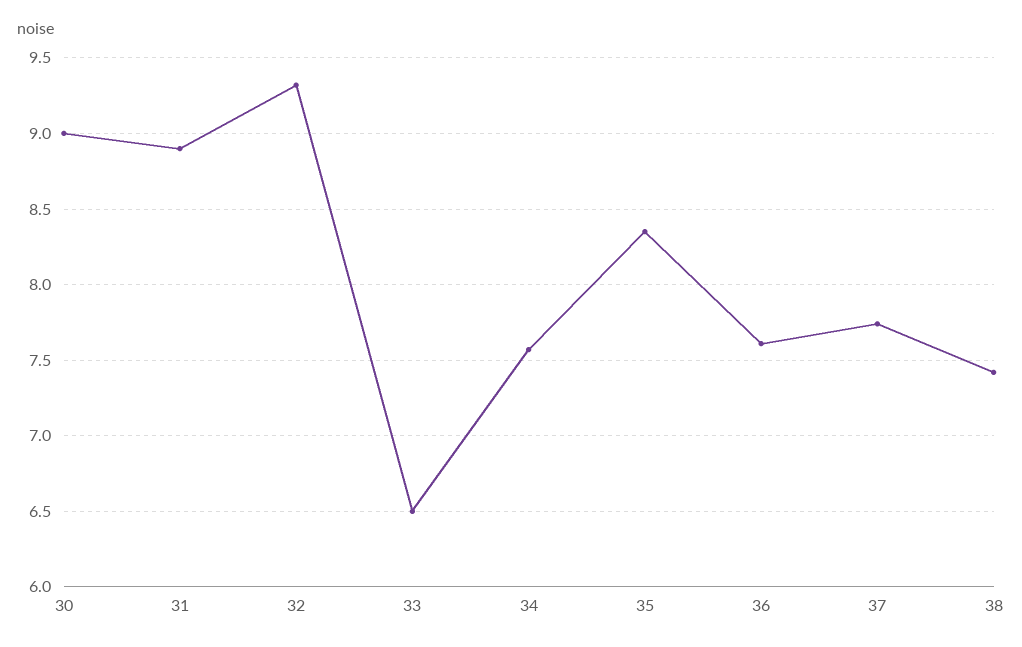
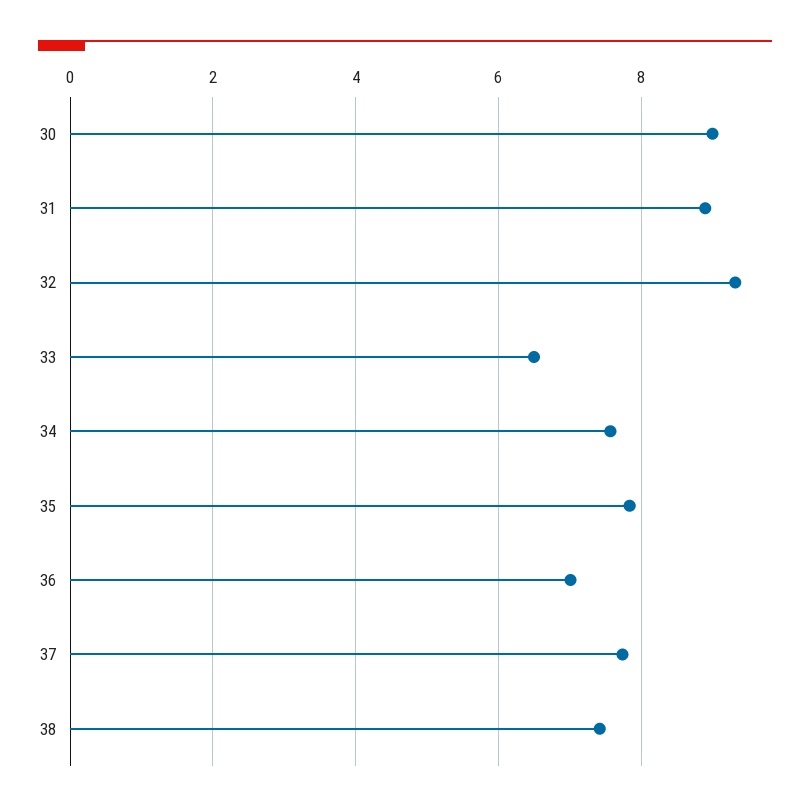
  {
    "30": 9,
    "31": 8.9,
    "32": 9.3,
    "33": 6.5,
    "34": 7.55,
-   "35": 8.35,
+   "35": 7.8,
-   "36": 7.6,
+   "36": 7,
    "37": 7.75,
    "38": 7.4
  }

